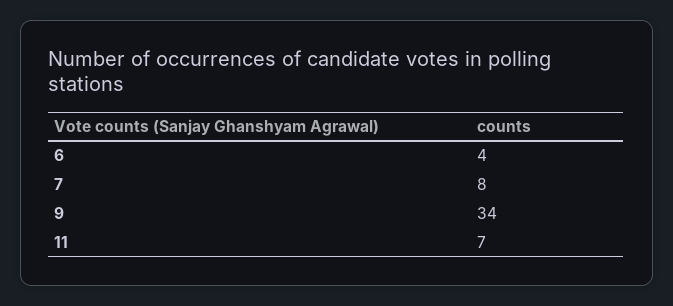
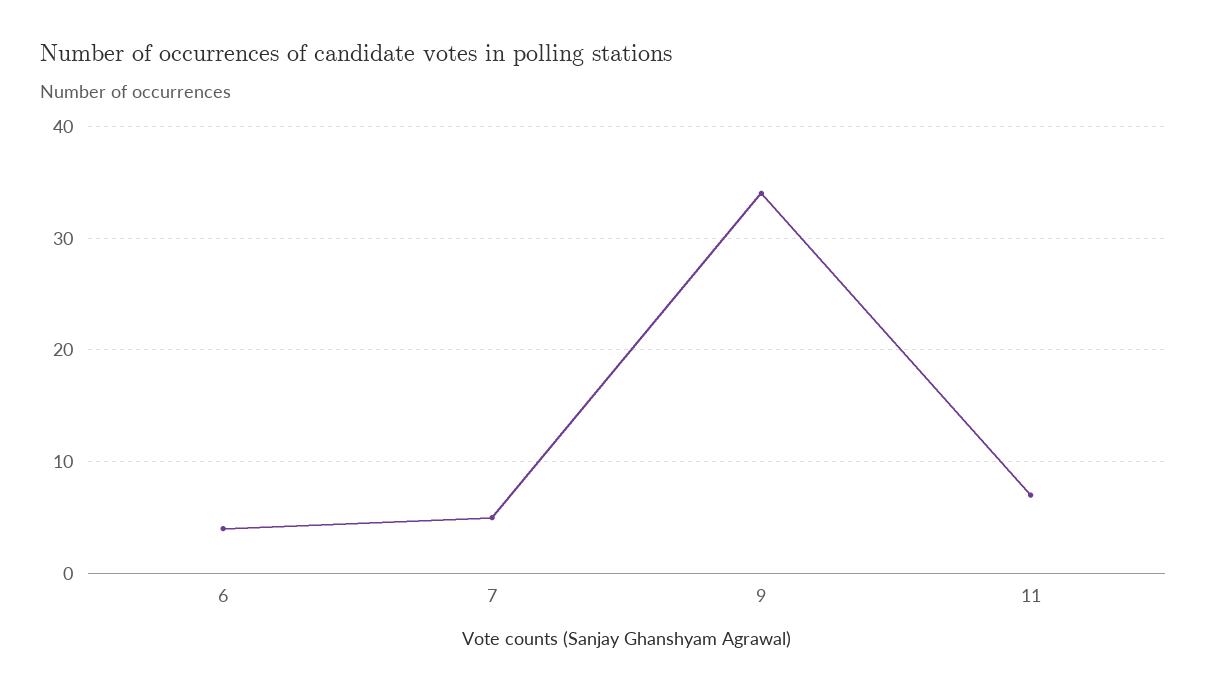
  {
    "6": 4,
-   "7": 8,
+   "7": 5,
    "9": 34,
    "11": 7
  }

